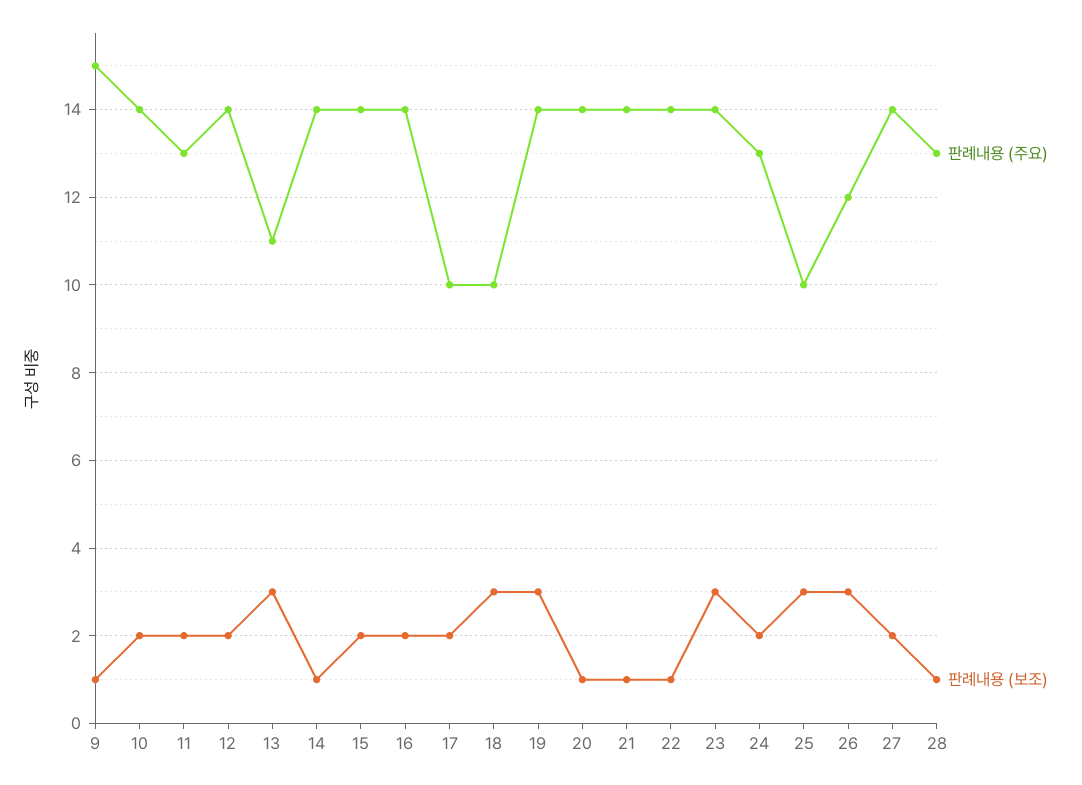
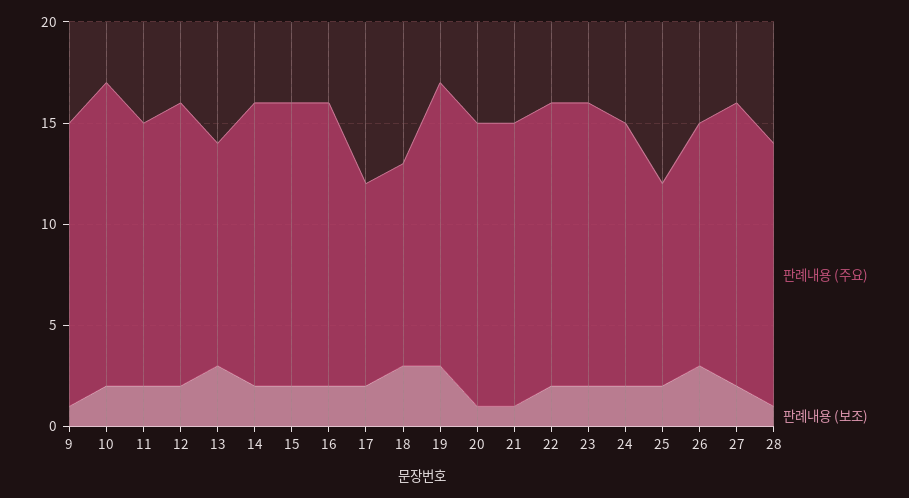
  {
    "판례내용 (주요)": {
-     "9": 15,
+     "9": 14,
-     "10": 14,
+     "10": 15,
      "11": 13,
      "12": 14,
      "13": 11,
      "14": 14,
      "15": 14,
      "16": 14,
      "17": 10,
      "18": 10,
      "19": 14,
      "20": 14,
      "21": 14,
      "22": 14,
      "23": 14,
      "24": 13,
      "25": 10,
      "26": 12,
      "27": 14,
      "28": 13
    },
    "판례내용 (보조)": {
      "9": 1,
      "10": 2,
      "11": 2,
      "12": 2,
      "13": 3,
-     "14": 1,
+     "14": 2,
      "15": 2,
      "16": 2,
      "17": 2,
      "18": 3,
      "19": 3,
      "20": 1,
      "21": 1,
-     "22": 1,
+     "22": 2,
-     "23": 3,
+     "23": 2,
      "24": 2,
-     "25": 3,
+     "25": 2,
      "26": 3,
      "27": 2,
      "28": 1
    }
  }

